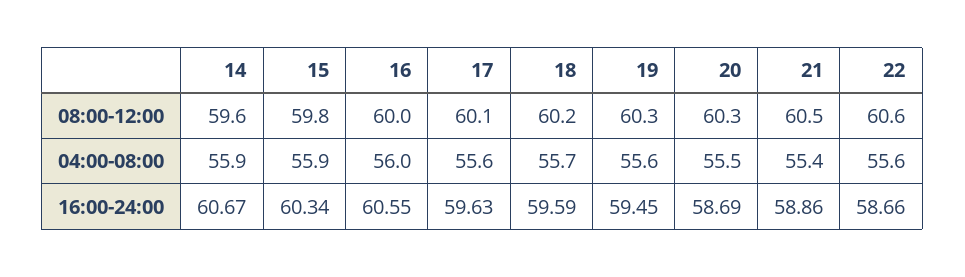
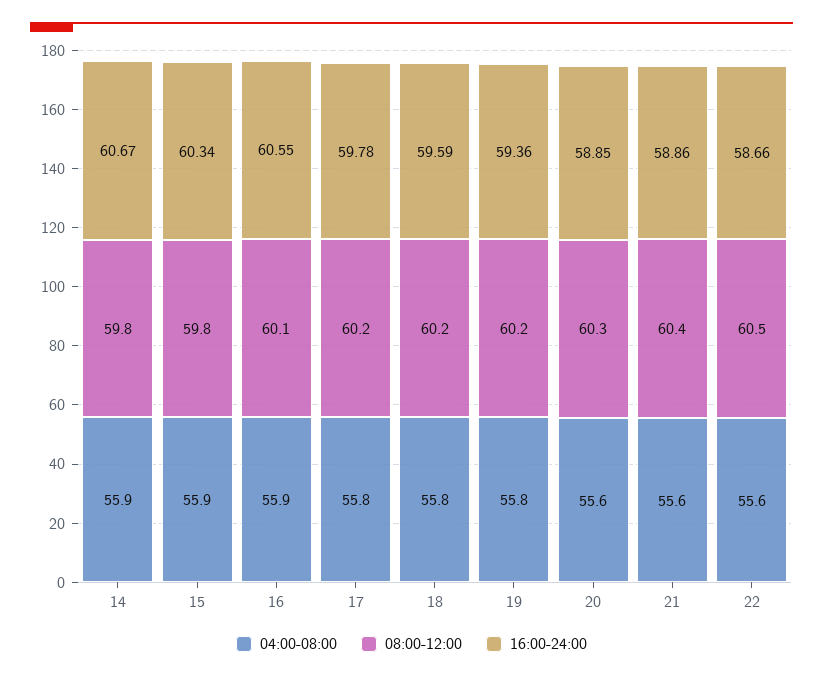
  {
    "08:00-12:00": {
-     "14": 59.6,
+     "14": 59.8,
      "15": 59.8,
-     "16": 60,
+     "16": 60.1,
-     "17": 60.1,
+     "17": 60.2,
      "18": 60.2,
-     "19": 60.3,
+     "19": 60.2,
      "20": 60.3,
-     "21": 60.5,
+     "21": 60.4,
-     "22": 60.6
+     "22": 60.5
    },
    "04:00-08:00": {
      "14": 55.9,
      "15": 55.9,
-     "16": 56,
+     "16": 55.9,
-     "17": 55.6,
+     "17": 55.8,
-     "18": 55.7,
+     "18": 55.8,
-     "19": 55.6,
+     "19": 55.8,
-     "20": 55.5,
+     "20": 55.6,
-     "21": 55.4,
+     "21": 55.6,
      "22": 55.6
    },
    "16:00-24:00": {
      "14": 60.67,
      "15": 60.34,
      "16": 60.55,
-     "17": 59.63,
+     "17": 59.78,
      "18": 59.59,
-     "19": 59.45,
+     "19": 59.36,
-     "20": 58.69,
+     "20": 58.85,
      "21": 58.86,
      "22": 58.66
    }
  }

